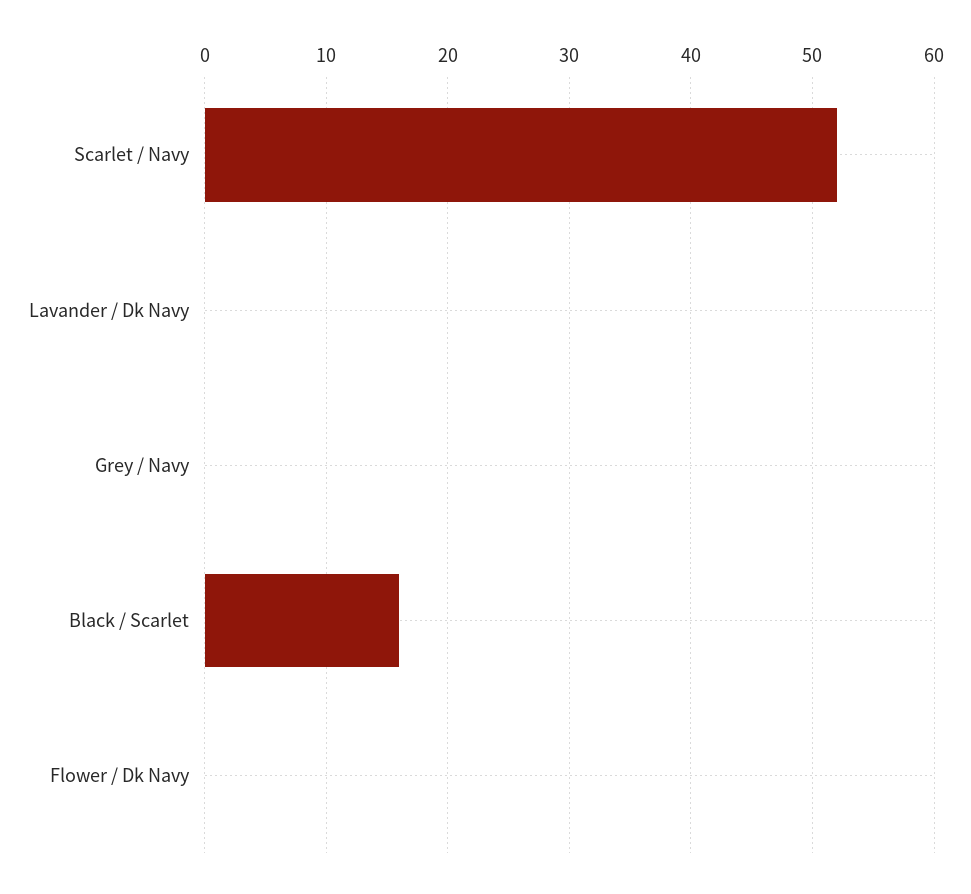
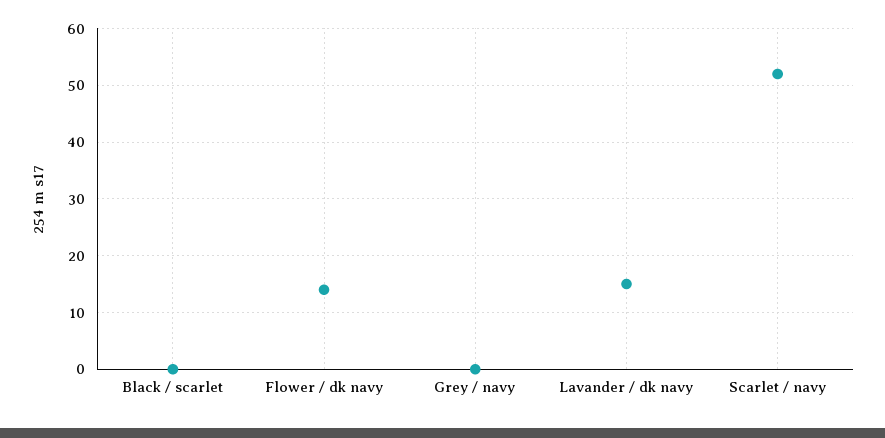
  {
    "Scarlet / Navy": 52,
-   "Lavander / Dk Navy": 0,
+   "Lavander / Dk Navy": 15,
    "Grey / Navy": 0,
-   "Black / Scarlet": 16,
+   "Black / Scarlet": 0,
-   "Flower / Dk Navy": 0
+   "Flower / Dk Navy": 15
  }

